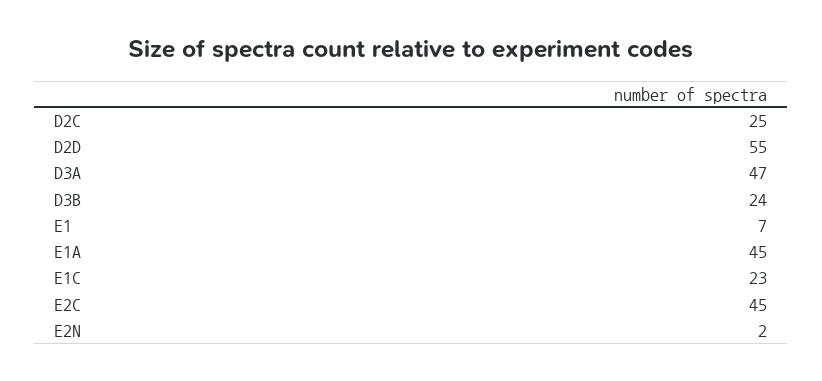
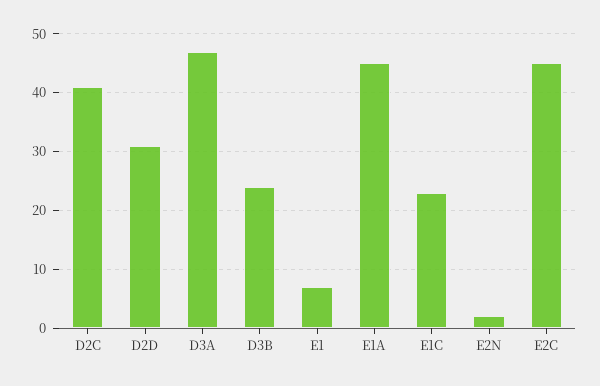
  {
-   "D2C": 25,
+   "D2C": 40,
-   "D2D": 55,
+   "D2D": 30,
    "D3A": 47,
    "D3B": 24,
    "E1": 7,
    "E1A": 45,
    "E1C": 23,
    "E2C": 45,
    "E2N": 2
  }

